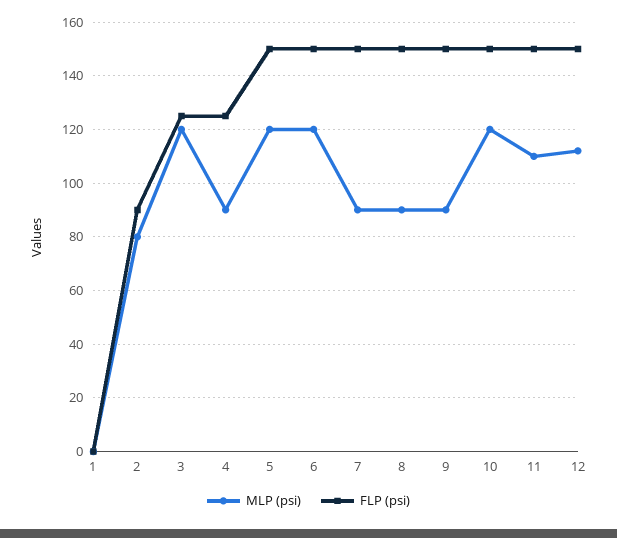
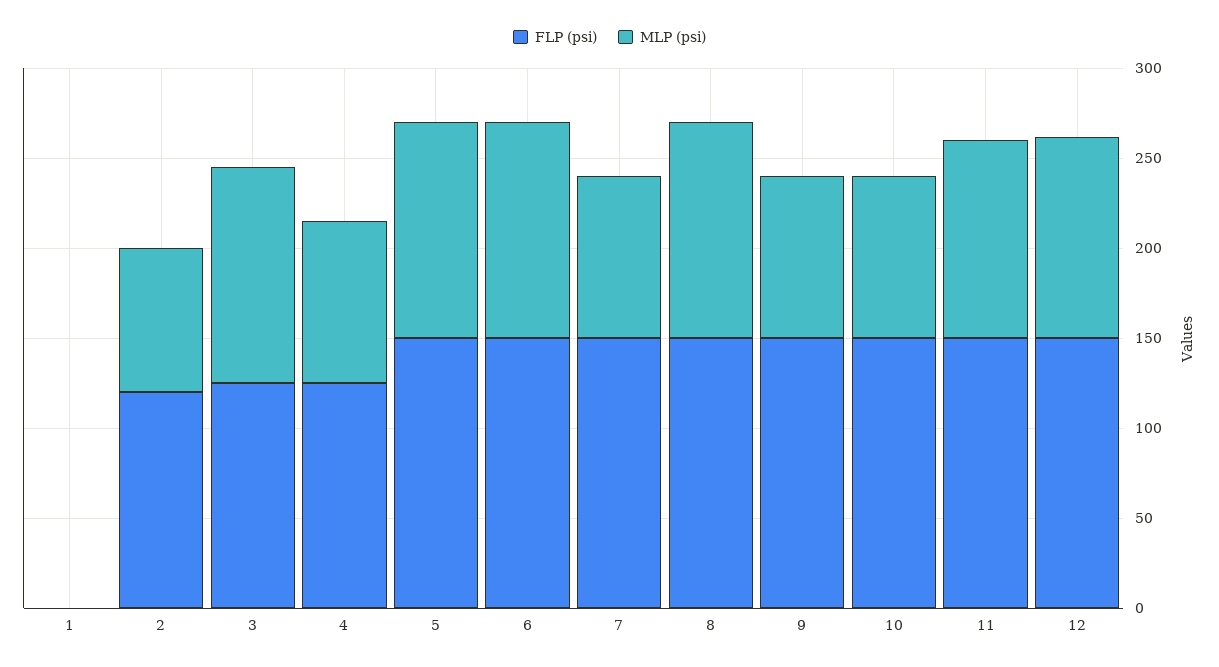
  {
    "MLP (psi)": {
      "1": 0,
      "2": 80,
      "3": 120,
      "4": 90,
      "5": 120,
      "6": 120,
      "7": 90,
-     "8": 90,
+     "8": 120,
      "9": 90,
-     "10": 120,
+     "10": 90,
      "11": 110,
      "12": 110
    },
    "FLP (psi)": {
      "1": 0,
-     "2": 90,
+     "2": 120,
      "3": 125,
      "4": 125,
      "5": 150,
      "6": 150,
      "7": 150,
      "8": 150,
      "9": 150,
      "10": 150,
      "11": 150,
      "12": 150
    }
  }

